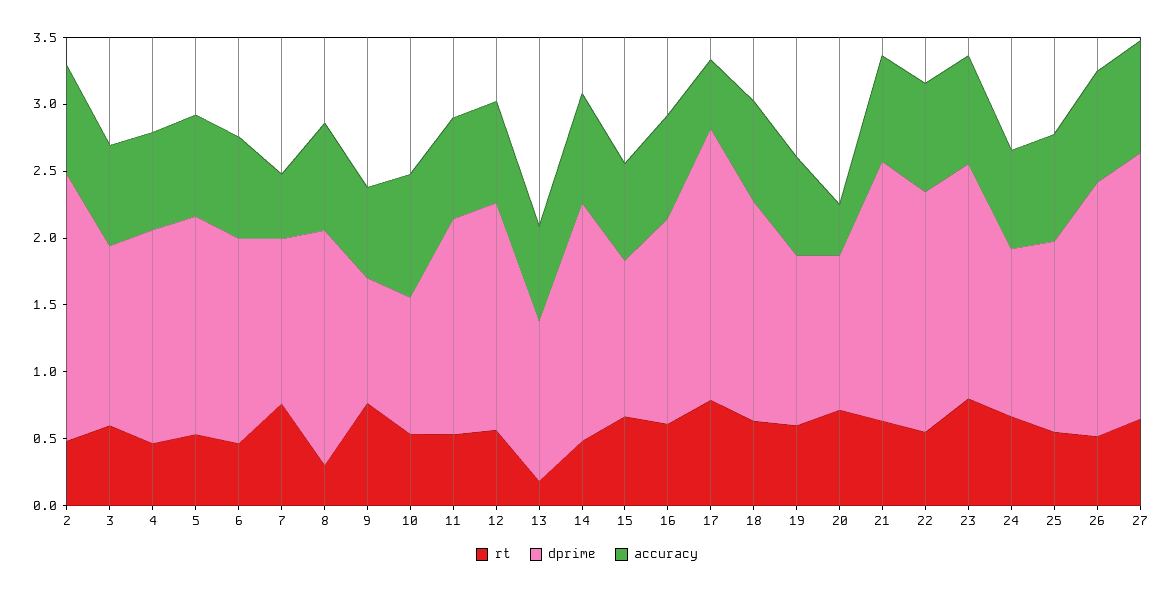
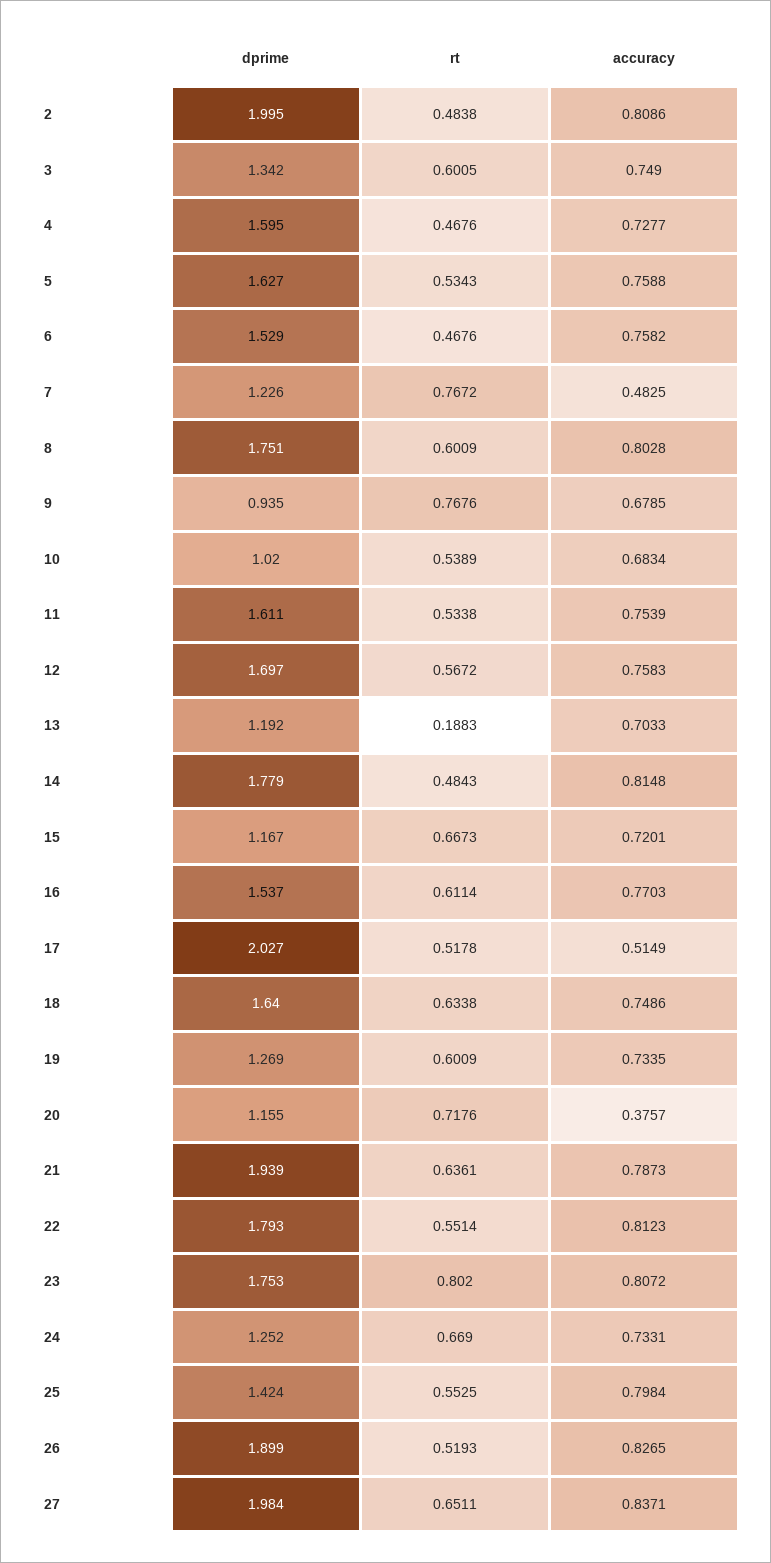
  {
    "rt": {
      "2": 0.4838,
      "3": 0.6005,
      "4": 0.4676,
      "5": 0.5343,
      "6": 0.4676,
      "7": 0.7672,
-     "8": 0.3,
+     "8": 0.6009,
      "9": 0.7676,
      "10": 0.5389,
      "11": 0.5338,
      "12": 0.5672,
      "13": 0.1883,
      "14": 0.4843,
      "15": 0.6673,
      "16": 0.6114,
-     "17": 0.8,
+     "17": 0.5178,
      "18": 0.6338,
      "19": 0.6009,
      "20": 0.7176,
      "21": 0.6361,
      "22": 0.5514,
      "23": 0.802,
      "24": 0.669,
      "25": 0.5525,
      "26": 0.5193,
      "27": 0.6511
    },
    "dprime": {
      "2": 1.995,
      "3": 1.342,
      "4": 1.595,
      "5": 1.627,
      "6": 1.529,
      "7": 1.226,
      "8": 1.751,
      "9": 0.935,
      "10": 1.02,
      "11": 1.611,
      "12": 1.697,
      "13": 1.192,
      "14": 1.779,
      "15": 1.167,
      "16": 1.537,
      "17": 2.027,
      "18": 1.64,
      "19": 1.269,
      "20": 1.155,
      "21": 1.939,
      "22": 1.793,
      "23": 1.753,
      "24": 1.252,
      "25": 1.424,
      "26": 1.899,
      "27": 1.984
    },
    "accuracy": {
      "2": 0.8086,
      "3": 0.749,
      "4": 0.7277,
      "5": 0.7588,
      "6": 0.7582,
      "7": 0.4825,
      "8": 0.8028,
      "9": 0.6785,
-     "10": 0.9,
+     "10": 0.6834,
      "11": 0.7539,
      "12": 0.7583,
      "13": 0.7033,
      "14": 0.8148,
      "15": 0.7201,
      "16": 0.7703,
      "17": 0.5149,
      "18": 0.7486,
      "19": 0.7335,
      "20": 0.3757,
      "21": 0.7873,
      "22": 0.8123,
      "23": 0.8072,
      "24": 0.7331,
      "25": 0.7984,
      "26": 0.8265,
      "27": 0.8371
    }
  }

